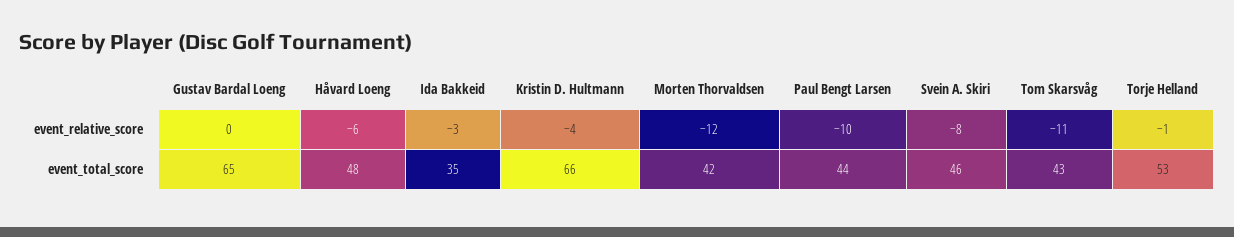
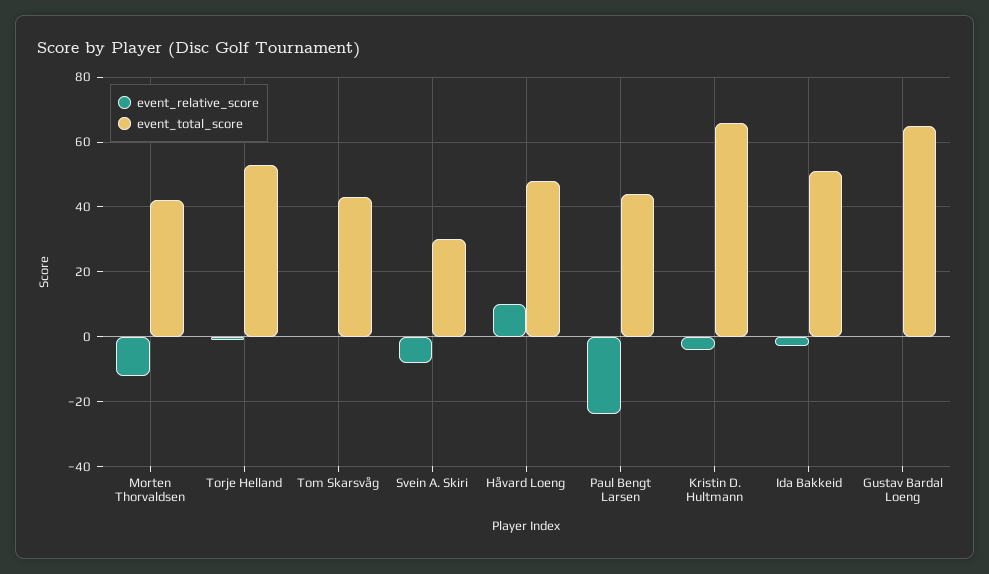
  {
    "event_relative_score": {
      "Gustav Bardal Loeng": 0,
-     "Håvard Loeng": -6,
+     "Håvard Loeng": 10,
      "Ida Bakkeid": -3,
      "Kristin D. Hultmann": -4,
      "Morten Thorvaldsen": -12,
-     "Paul Bengt Larsen": -10,
+     "Paul Bengt Larsen": -25,
      "Svein A. Skiri": -8,
-     "Tom Skarsvåg": -11,
+     "Tom Skarsvåg": 0,
      "Torje Helland": -1
    },
    "event_total_score": {
      "Gustav Bardal Loeng": 65,
      "Håvard Loeng": 48,
-     "Ida Bakkeid": 35,
+     "Ida Bakkeid": 50,
      "Kristin D. Hultmann": 66,
      "Morten Thorvaldsen": 42,
      "Paul Bengt Larsen": 44,
-     "Svein A. Skiri": 46,
+     "Svein A. Skiri": 30,
      "Tom Skarsvåg": 43,
      "Torje Helland": 53
    }
  }

